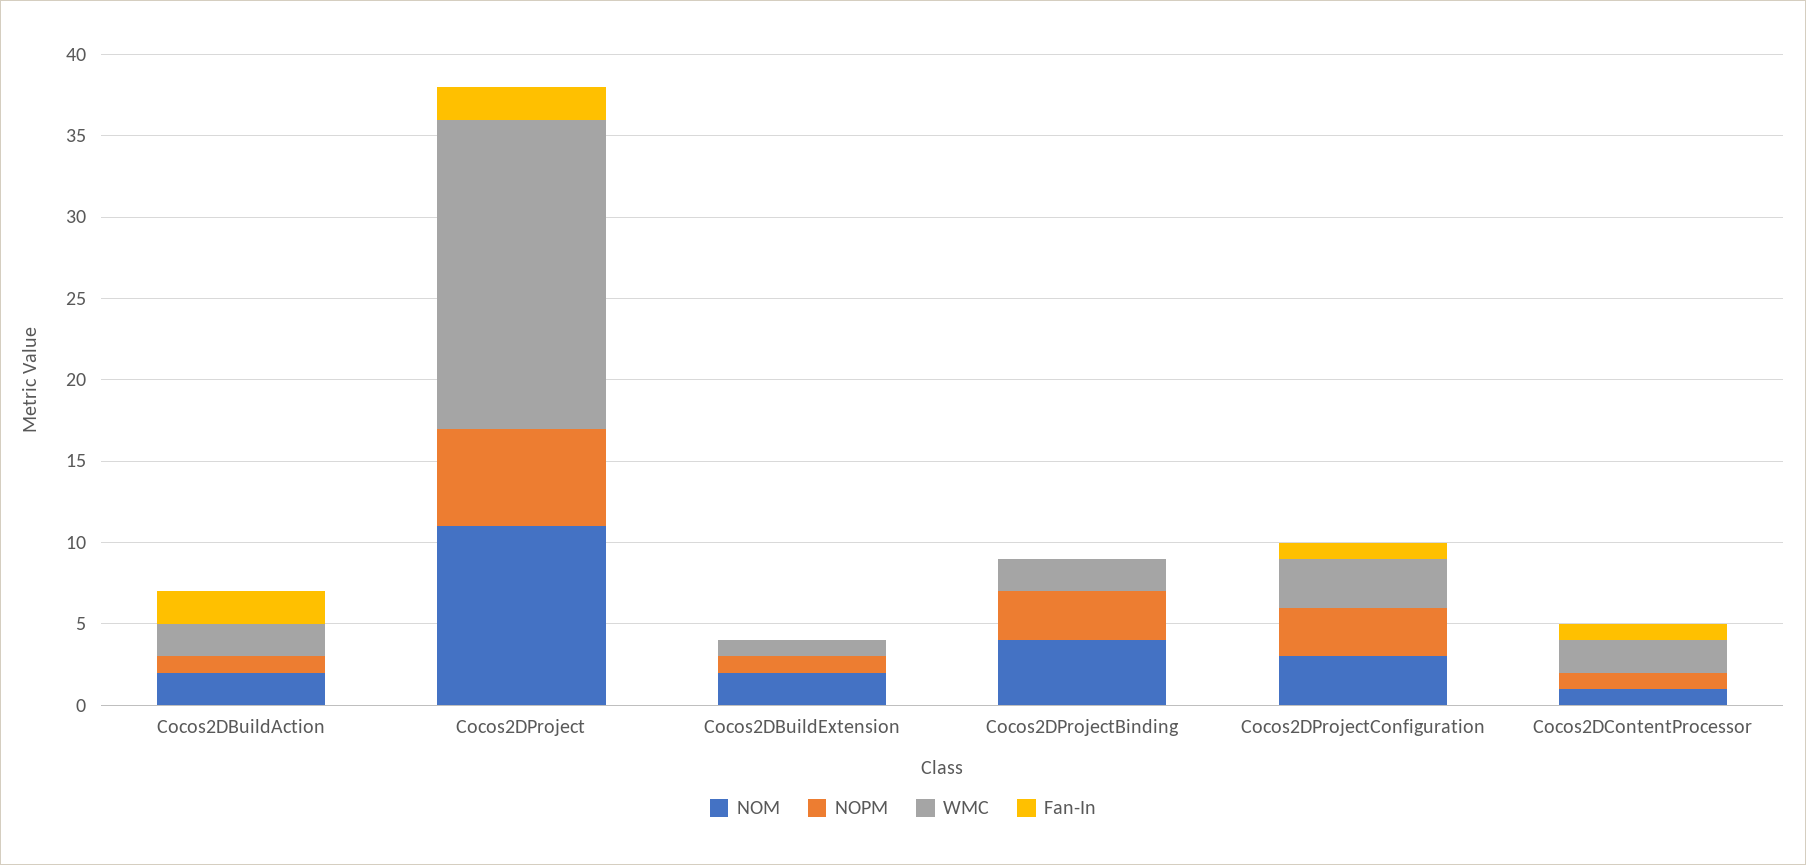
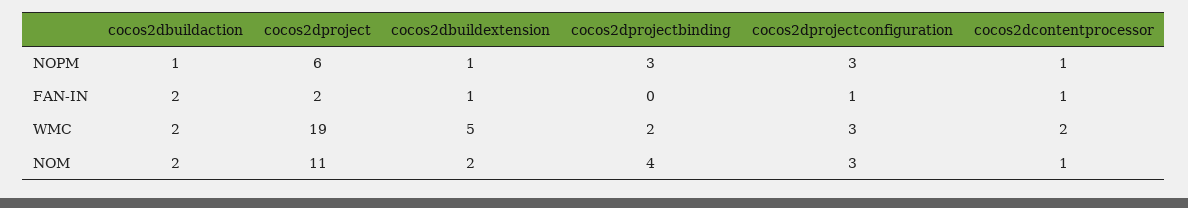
  {
    "NOM": {
      "Cocos2DBuildAction": 2,
      "Cocos2DProject": 11,
      "Cocos2DBuildExtension": 2,
      "Cocos2DProjectBinding": 4,
      "Cocos2DProjectConfiguration": 3,
      "Cocos2DContentProcessor": 1
    },
    "NOPM": {
      "Cocos2DBuildAction": 1,
      "Cocos2DProject": 6,
      "Cocos2DBuildExtension": 1,
      "Cocos2DProjectBinding": 3,
      "Cocos2DProjectConfiguration": 3,
      "Cocos2DContentProcessor": 1
    },
    "WMC": {
      "Cocos2DBuildAction": 2,
      "Cocos2DProject": 19,
-     "Cocos2DBuildExtension": 1,
+     "Cocos2DBuildExtension": 5,
      "Cocos2DProjectBinding": 2,
      "Cocos2DProjectConfiguration": 3,
      "Cocos2DContentProcessor": 2
    },
    "Fan-In": {
      "Cocos2DBuildAction": 2,
      "Cocos2DProject": 2,
-     "Cocos2DBuildExtension": 0,
+     "Cocos2DBuildExtension": 1,
      "Cocos2DProjectBinding": 0,
      "Cocos2DProjectConfiguration": 1,
      "Cocos2DContentProcessor": 1
    }
  }

